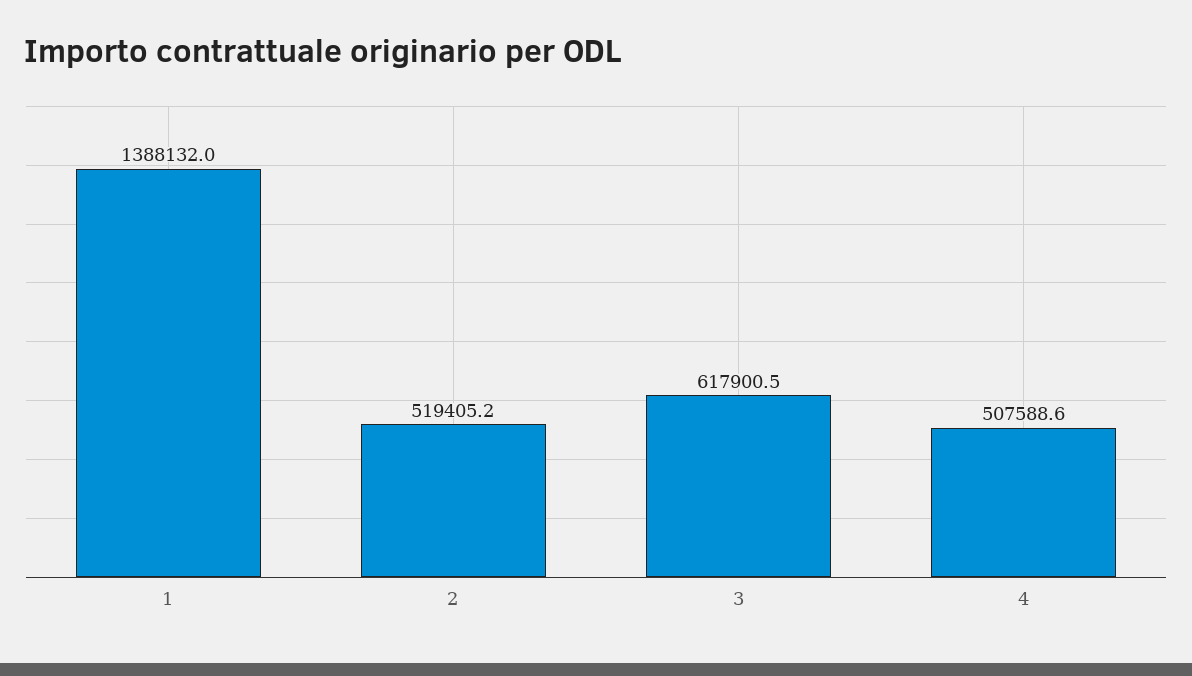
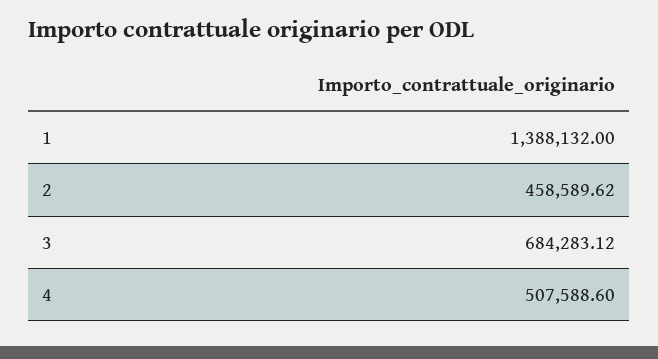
  {
    "1": 1388132,
-   "2": 519405.2,
+   "2": 458589.62,
-   "3": 617900.5,
+   "3": 684283.12,
    "4": 507588.6
  }

